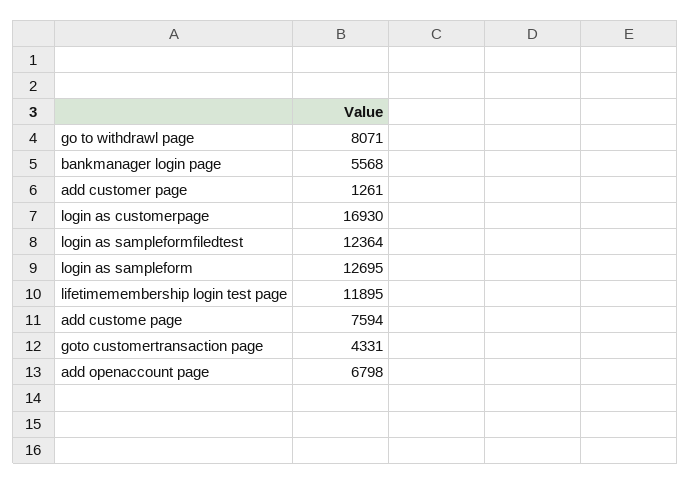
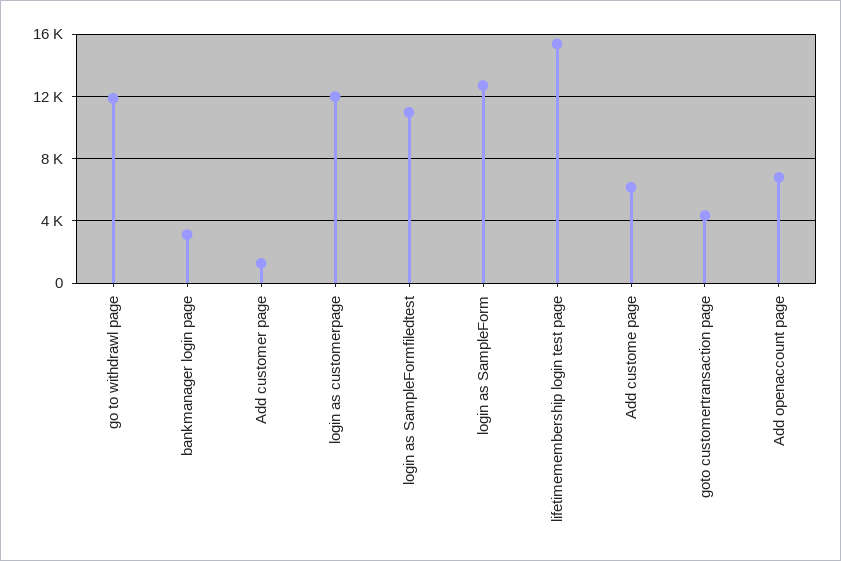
  {
-   "go to withdrawl page": 8071,
+   "go to withdrawl page": 12000,
-   "bankmanager login page": 5568,
+   "bankmanager login page": 3000,
    "add customer page": 1261,
-   "login as customerpage": 16930,
+   "login as customerpage": 12000,
-   "login as sampleformfiledtest": 12364,
+   "login as sampleformfiledtest": 11000,
    "login as sampleform": 12695,
-   "lifetimemembership login test page": 11895,
+   "lifetimemembership login test page": 15500,
-   "add custome page": 7594,
+   "add custome page": 6000,
    "goto customertransaction page": 4331,
    "add openaccount page": 6798
  }

